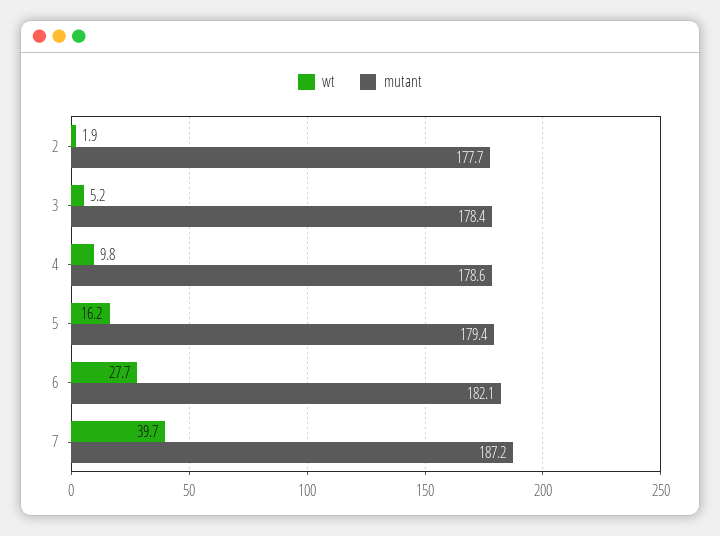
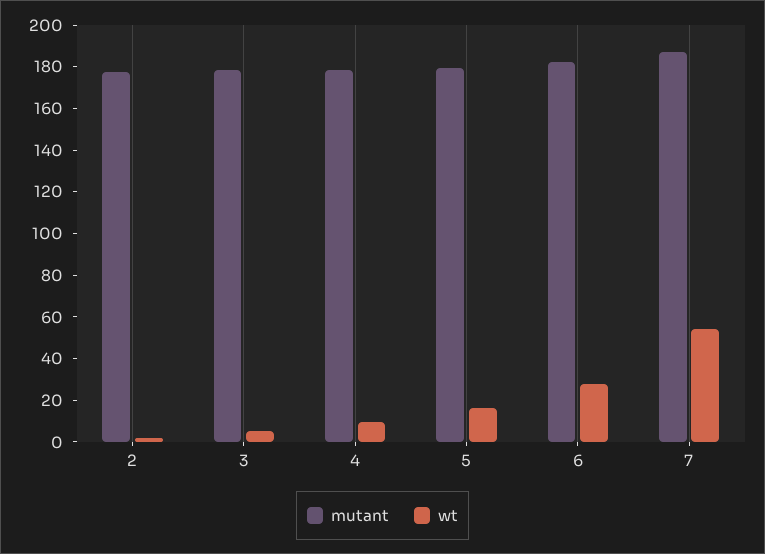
  {
    "wt": {
      "2": 1.9,
      "3": 5.2,
      "4": 9.8,
      "5": 16.2,
      "6": 27.7,
-     "7": 39.7
+     "7": 55
    },
    "mutant": {
      "2": 177.7,
      "3": 178.4,
      "4": 178.6,
      "5": 179.4,
      "6": 182.1,
      "7": 187.2
    }
  }

